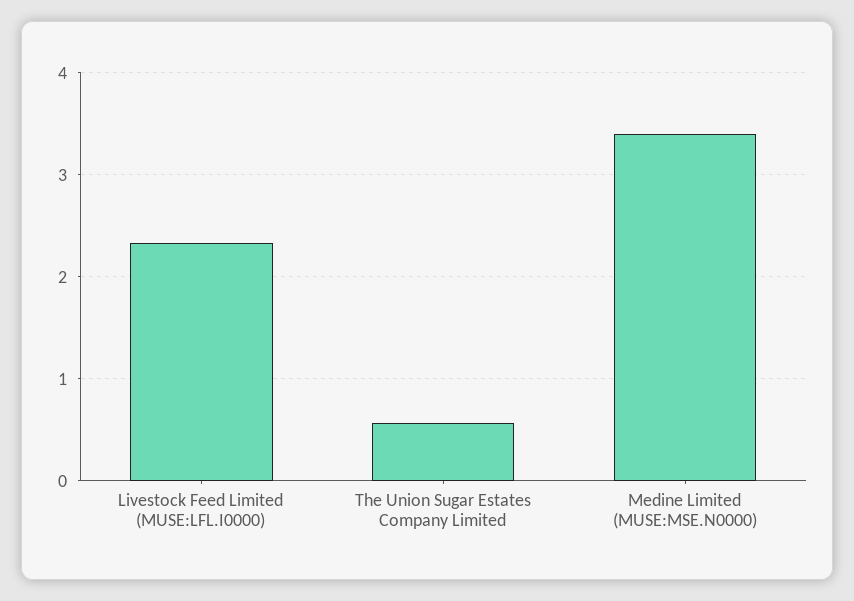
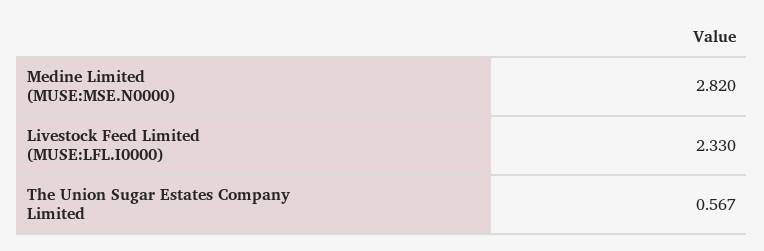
  {
    "Livestock Feed Limited (MUSE:LFL.I0000)": 2.33,
    "The Union Sugar Estates Company Limited": 0.567,
-   "Medine Limited (MUSE:MSE.N0000)": 3.4
+   "Medine Limited (MUSE:MSE.N0000)": 2.82
  }

